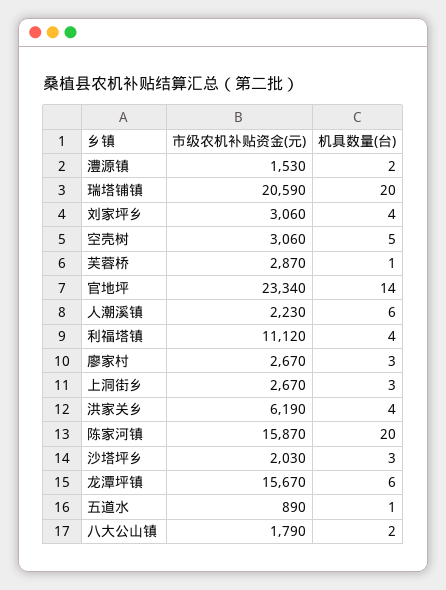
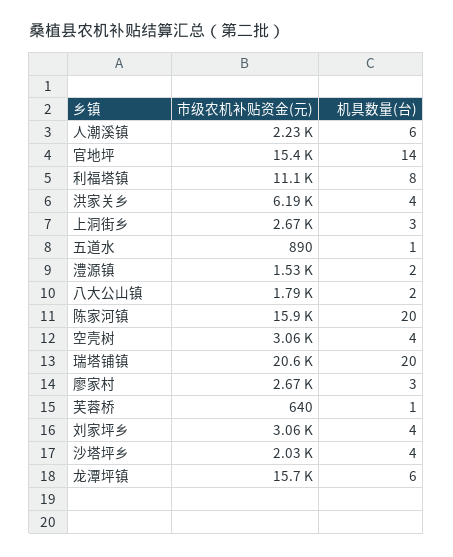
  {
    "市级农机补贴资金(元)": {
      "澧源镇": 1530,
      "瑞塔铺镇": 20590,
      "刘家坪乡": 3060,
      "空壳树": 3060,
-     "芙蓉桥": 2870,
+     "芙蓉桥": 640,
-     "官地坪": 23340,
+     "官地坪": 15400,
      "人潮溪镇": 2230,
      "利福塔镇": 11120,
      "廖家村": 2670,
      "上洞街乡": 2670,
      "洪家关乡": 6190,
      "陈家河镇": 15870,
      "沙塔坪乡": 2030,
      "龙潭坪镇": 15670,
      "五道水": 890,
      "八大公山镇": 1790
    },
    "机具数量(台)": {
      "澧源镇": 2,
      "瑞塔铺镇": 20,
      "刘家坪乡": 4,
-     "空壳树": 5,
+     "空壳树": 4,
      "芙蓉桥": 1,
      "官地坪": 14,
      "人潮溪镇": 6,
-     "利福塔镇": 4,
+     "利福塔镇": 8,
      "廖家村": 3,
      "上洞街乡": 3,
      "洪家关乡": 4,
      "陈家河镇": 20,
-     "沙塔坪乡": 3,
+     "沙塔坪乡": 4,
      "龙潭坪镇": 6,
      "五道水": 1,
      "八大公山镇": 2
    }
  }

